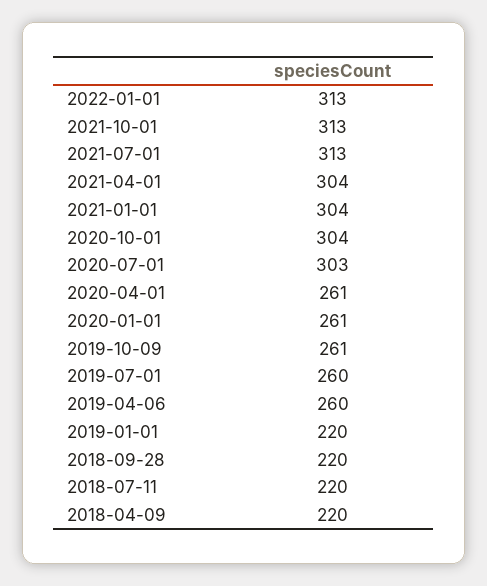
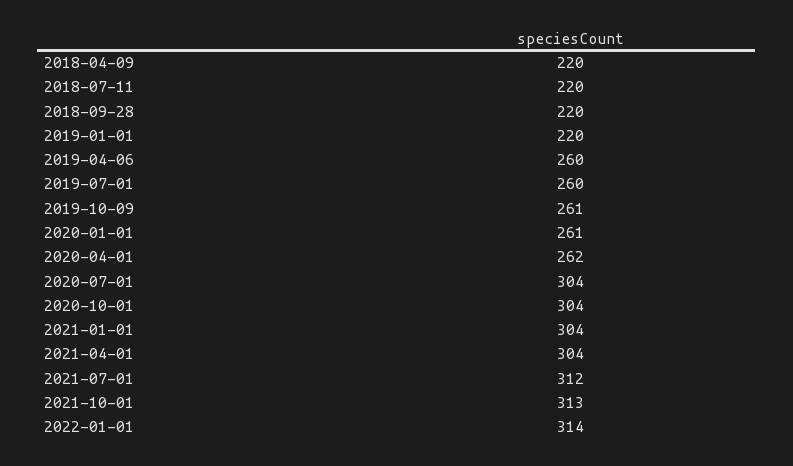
  {
-   "2022-01-01": 313,
+   "2022-01-01": 314,
    "2021-10-01": 313,
-   "2021-07-01": 313,
+   "2021-07-01": 312,
    "2021-04-01": 304,
    "2021-01-01": 304,
    "2020-10-01": 304,
-   "2020-07-01": 303,
+   "2020-07-01": 304,
-   "2020-04-01": 261,
+   "2020-04-01": 262,
    "2020-01-01": 261,
    "2019-10-09": 261,
    "2019-07-01": 260,
    "2019-04-06": 260,
    "2019-01-01": 220,
    "2018-09-28": 220,
    "2018-07-11": 220,
    "2018-04-09": 220
  }

